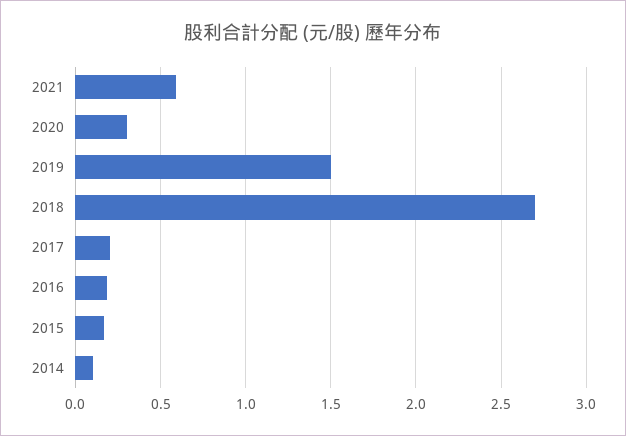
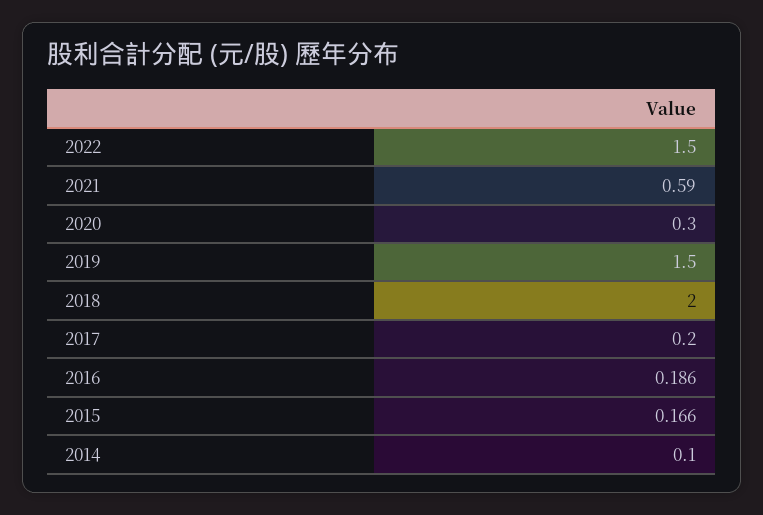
  {
    "2021": 0.59,
    "2020": 0.3,
    "2019": 1.5,
-   "2018": 2.7,
+   "2018": 2,
    "2017": 0.2,
    "2016": 0.186,
    "2015": 0.166,
-   "2014": 0.1
+   "2014": 0.1,
+   "2022": 1.5
  }

